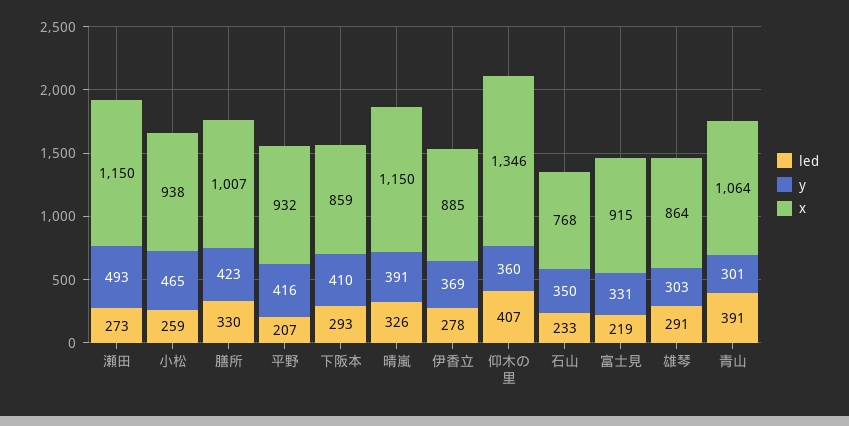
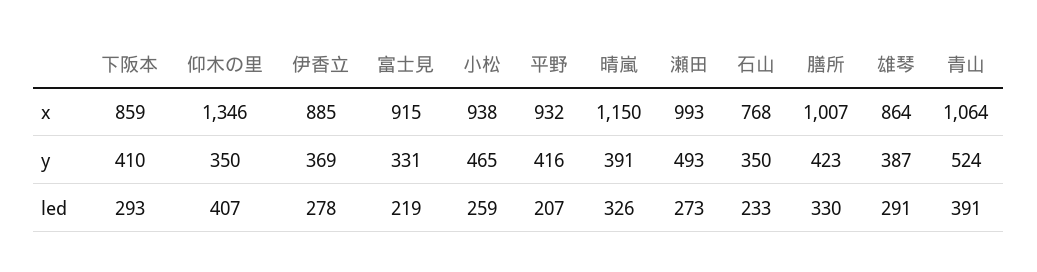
  {
    "led": {
      "瀬田": 273,
      "小松": 259,
      "膳所": 330,
      "平野": 207,
      "下阪本": 293,
      "晴嵐": 326,
      "伊香立": 278,
      "仰木の里": 407,
      "石山": 233,
      "富士見": 219,
      "雄琴": 291,
      "青山": 391
    },
    "y": {
      "瀬田": 493,
      "小松": 465,
      "膳所": 423,
      "平野": 416,
      "下阪本": 410,
      "晴嵐": 391,
      "伊香立": 369,
-     "仰木の里": 360,
+     "仰木の里": 350,
      "石山": 350,
      "富士見": 331,
-     "雄琴": 303,
+     "雄琴": 387,
-     "青山": 301
+     "青山": 524
    },
    "x": {
-     "瀬田": 1150,
+     "瀬田": 993,
      "小松": 938,
      "膳所": 1007,
      "平野": 932,
      "下阪本": 859,
      "晴嵐": 1150,
      "伊香立": 885,
      "仰木の里": 1346,
      "石山": 768,
      "富士見": 915,
      "雄琴": 864,
      "青山": 1064
    }
  }

